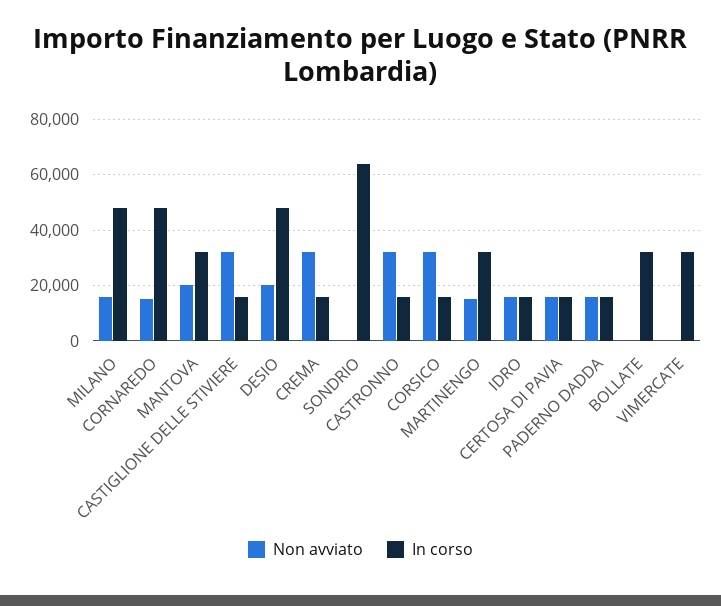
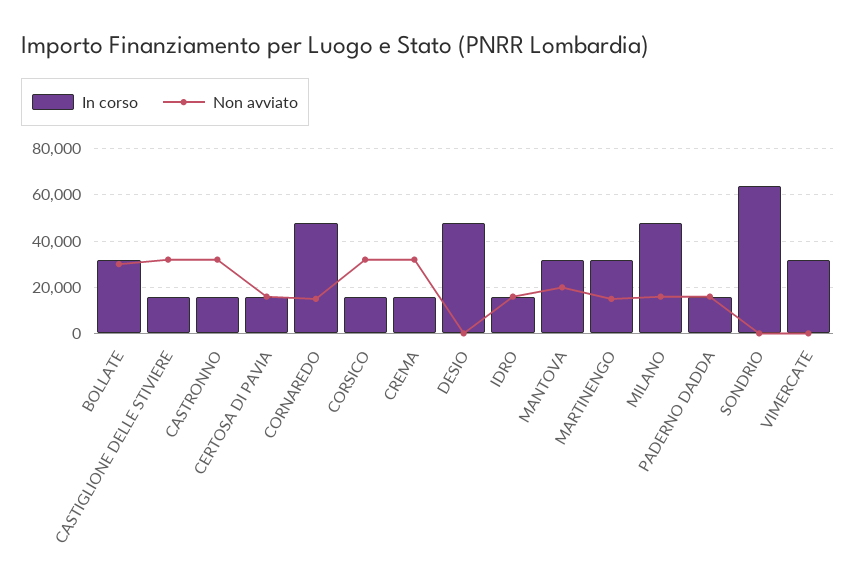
  {
    "Non avviato": {
      "MILANO": 15000,
      "CORNAREDO": 15000,
      "MANTOVA": 20000,
      "CASTIGLIONE DELLE STIVIERE": 32500,
-     "DESIO": 20000,
+     "DESIO": 0,
      "CREMA": 32500,
      "SONDRIO": 0,
      "CASTRONNO": 32500,
      "CORSICO": 32500,
      "MARTINENGO": 15000,
      "IDRO": 15000,
      "CERTOSA DI PAVIA": 15000,
      "PADERNO DADDA": 15000,
-     "BOLLATE": 0,
+     "BOLLATE": 30000,
      "VIMERCATE": 0
    },
    "In corso": {
      "MILANO": 47500,
      "CORNAREDO": 47500,
      "MANTOVA": 32500,
      "CASTIGLIONE DELLE STIVIERE": 15000,
      "DESIO": 47500,
      "CREMA": 15000,
      "SONDRIO": 65000,
      "CASTRONNO": 15000,
      "CORSICO": 15000,
      "MARTINENGO": 32500,
      "IDRO": 15000,
      "CERTOSA DI PAVIA": 15000,
      "PADERNO DADDA": 15000,
      "BOLLATE": 32500,
      "VIMERCATE": 32500
    }
  }

